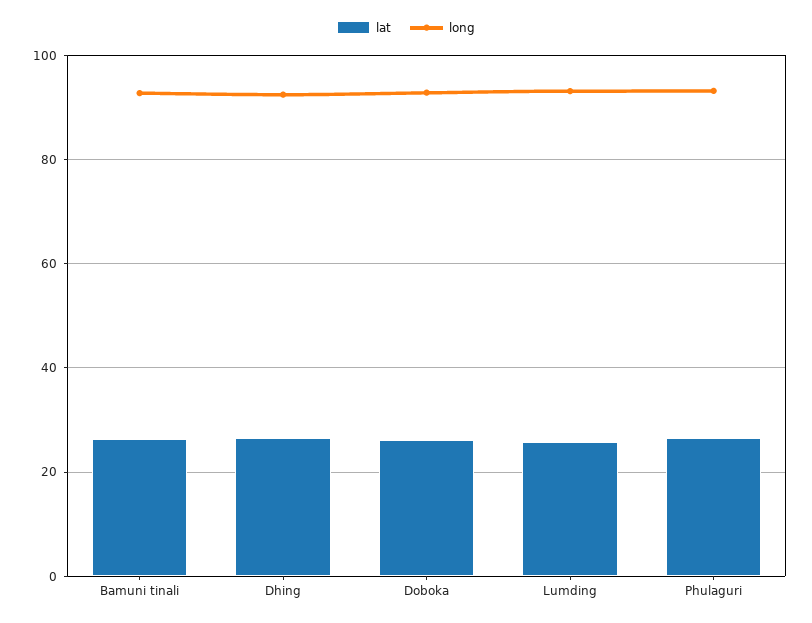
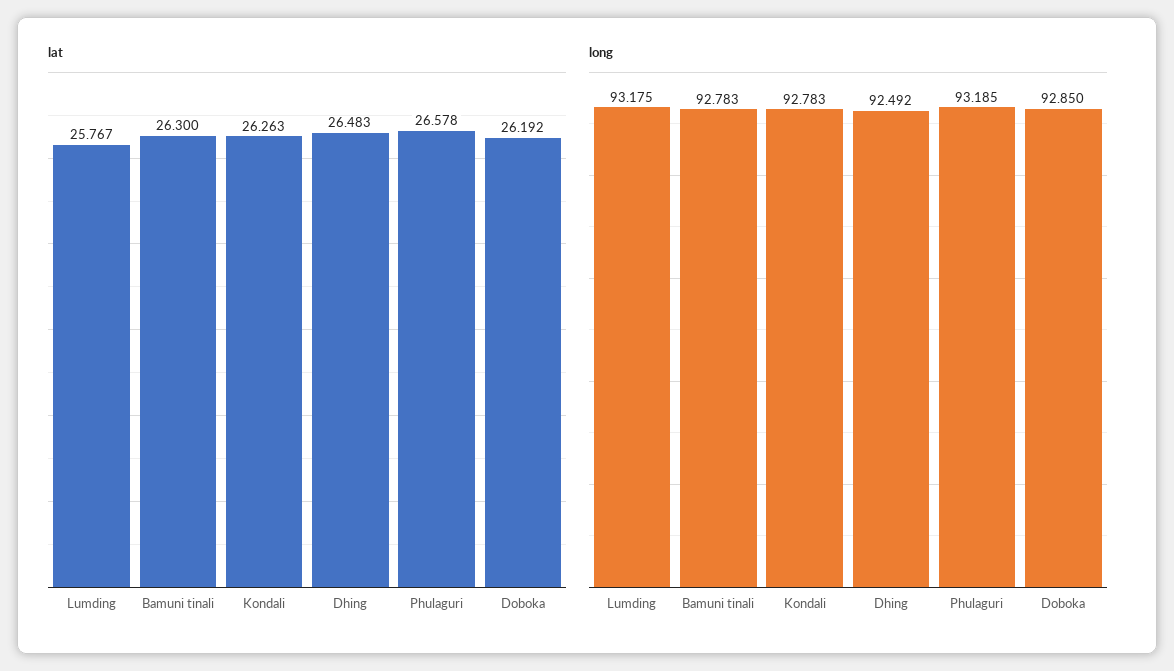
  {
    "lat": {
      "Bamuni tinali": 26.3,
      "Dhing": 26.483,
      "Doboka": 26.192,
      "Lumding": 25.767,
-     "Phulaguri": 26.578
+     "Phulaguri": 26.578,
+     "Kondali": 26.263
    },
    "long": {
      "Bamuni tinali": 92.783,
      "Dhing": 92.492,
      "Doboka": 92.85,
      "Lumding": 93.175,
-     "Phulaguri": 93.185
+     "Phulaguri": 93.185,
+     "Kondali": 92.783
    }
  }

